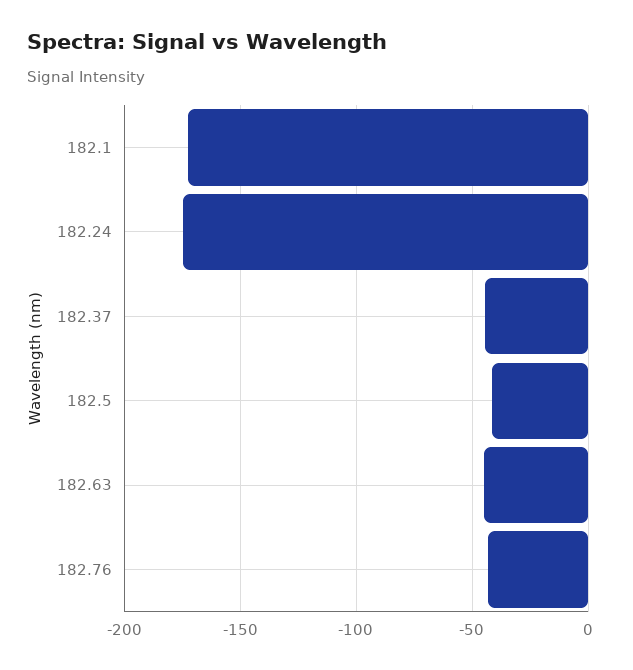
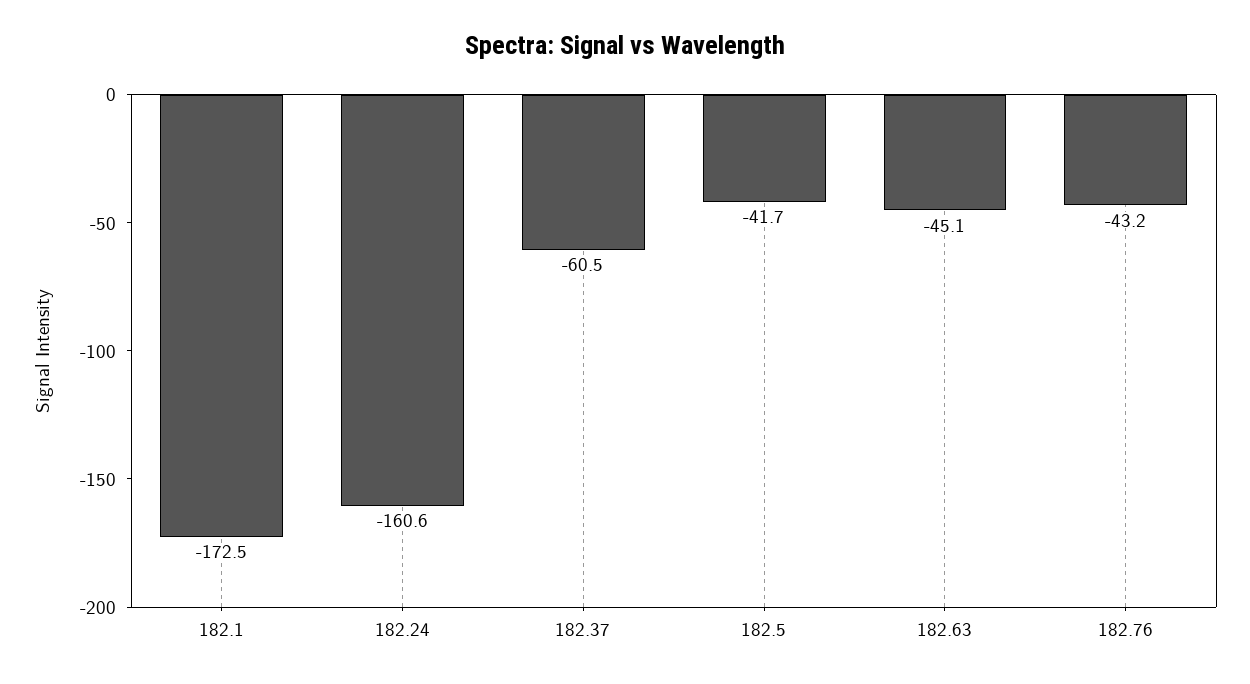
  {
    "182.1": -172.5,
-   "182.24": -175,
+   "182.24": -160.6,
-   "182.37": -45,
+   "182.37": -60.5,
    "182.5": -41.7,
    "182.63": -45.1,
    "182.76": -43.2
  }

